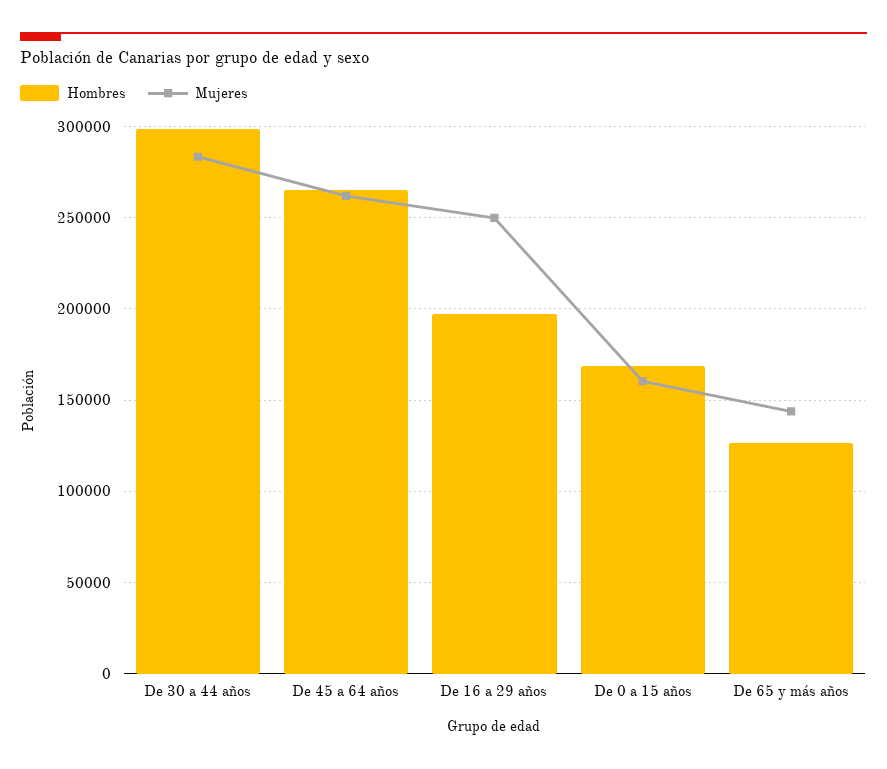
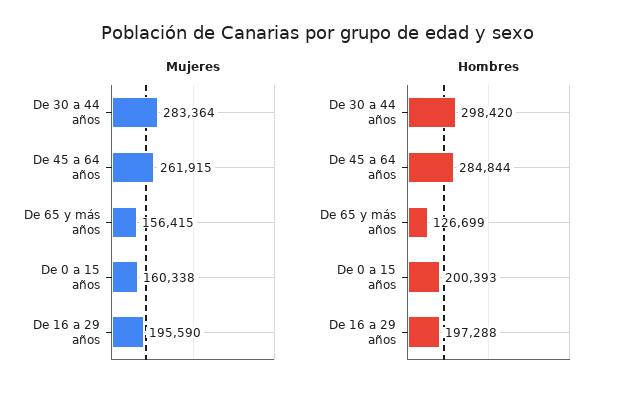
  {
    "Hombres": {
      "De 30 a 44 años": 298420,
-     "De 45 a 64 años": 265000,
+     "De 45 a 64 años": 284844,
      "De 16 a 29 años": 197288,
-     "De 0 a 15 años": 170000,
+     "De 0 a 15 años": 200393,
      "De 65 y más años": 126699
    },
    "Mujeres": {
      "De 30 a 44 años": 283364,
      "De 45 a 64 años": 261915,
-     "De 16 a 29 años": 250000,
+     "De 16 a 29 años": 195590,
      "De 0 a 15 años": 160338,
-     "De 65 y más años": 145000
+     "De 65 y más años": 156415
    }
  }

